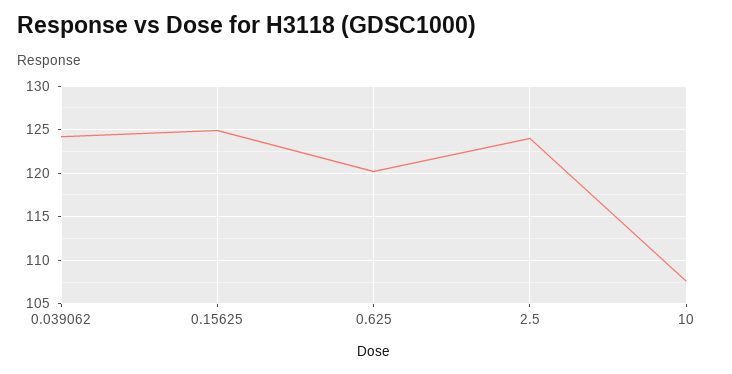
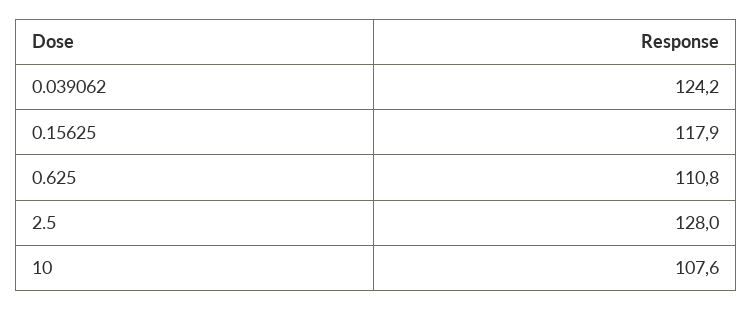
  {
    "0.039062": 124.2,
-   "0.15625": 125,
+   "0.15625": 117.9,
-   "0.625": 120,
+   "0.625": 110.8,
-   "2.5": 124,
+   "2.5": 128,
    "10": 107.6
  }

